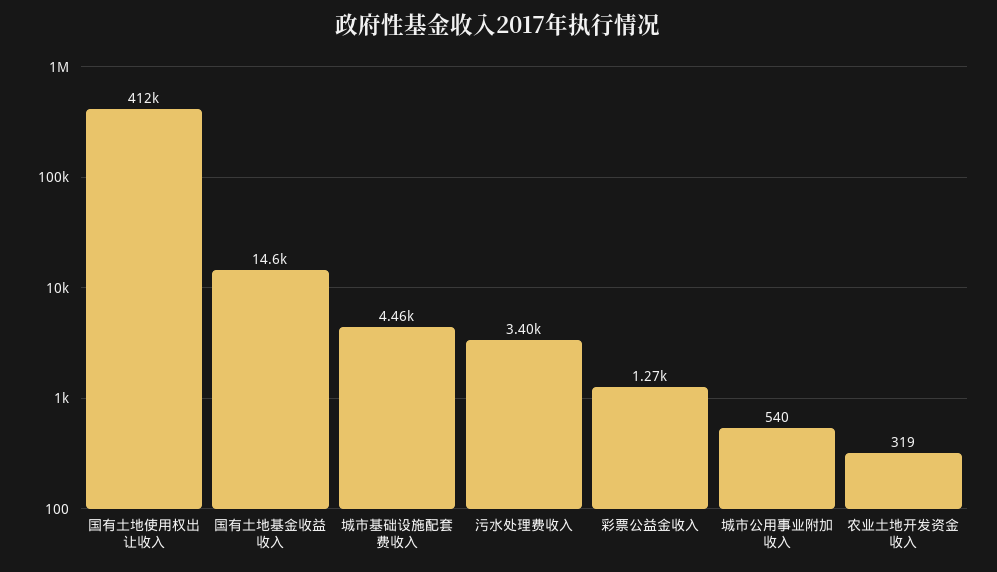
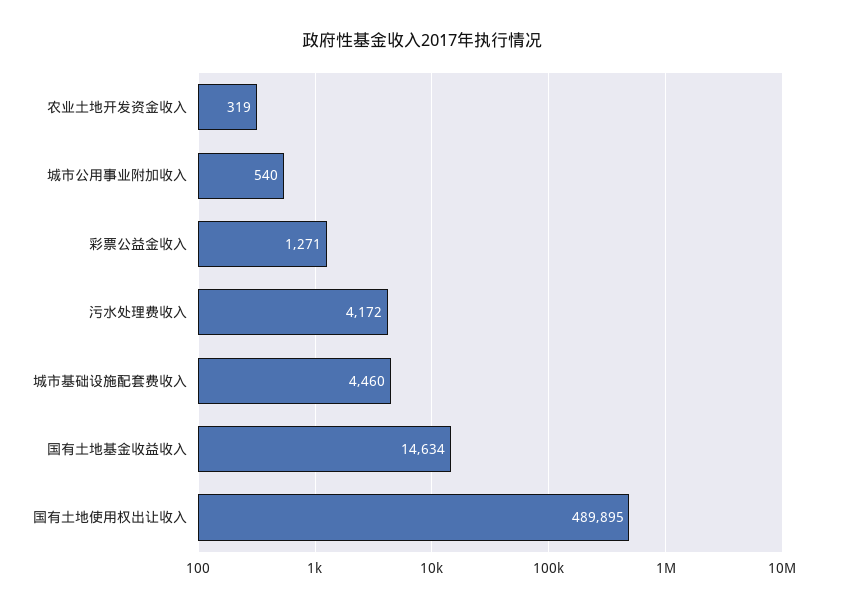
  {
-   "国有土地使用权出让收入": 412000,
+   "国有土地使用权出让收入": 489895,
    "国有土地基金收益收入": 14634,
    "城市基础设施配套费收入": 4460,
-   "污水处理费收入": 3400,
+   "污水处理费收入": 4172,
    "彩票公益金收入": 1271,
    "城市公用事业附加收入": 540,
    "农业土地开发资金收入": 319
  }

